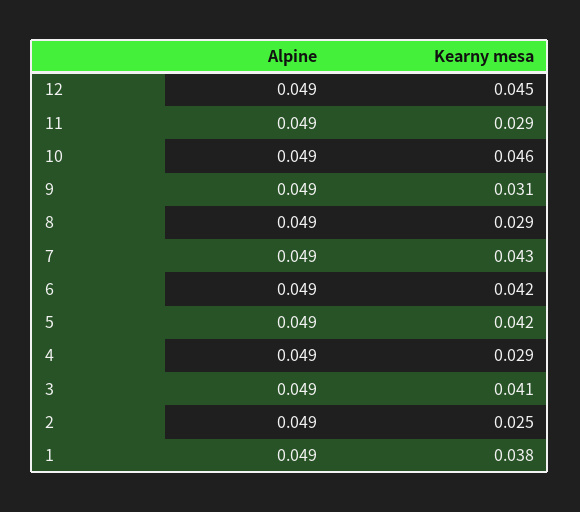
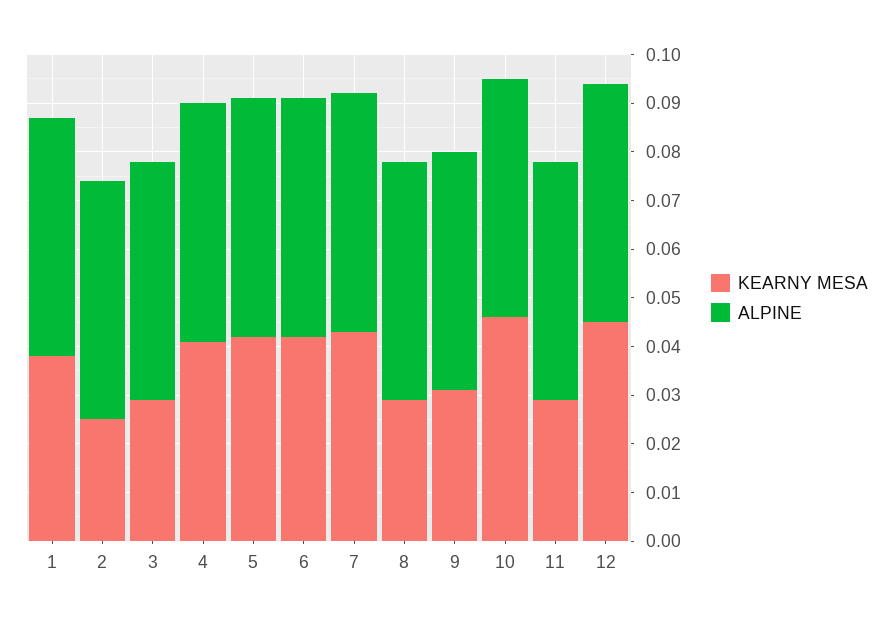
  {
    "Alpine": {
      "12": 0.049,
      "11": 0.049,
      "10": 0.049,
      "9": 0.049,
      "8": 0.049,
      "7": 0.049,
      "6": 0.049,
      "5": 0.049,
      "4": 0.049,
      "3": 0.049,
      "2": 0.049,
      "1": 0.049
    },
    "Kearny mesa": {
      "12": 0.045,
      "11": 0.029,
      "10": 0.046,
      "9": 0.031,
      "8": 0.029,
      "7": 0.043,
      "6": 0.042,
      "5": 0.042,
-     "4": 0.029,
+     "4": 0.04,
-     "3": 0.041,
+     "3": 0.03,
      "2": 0.025,
      "1": 0.038
    }
  }

